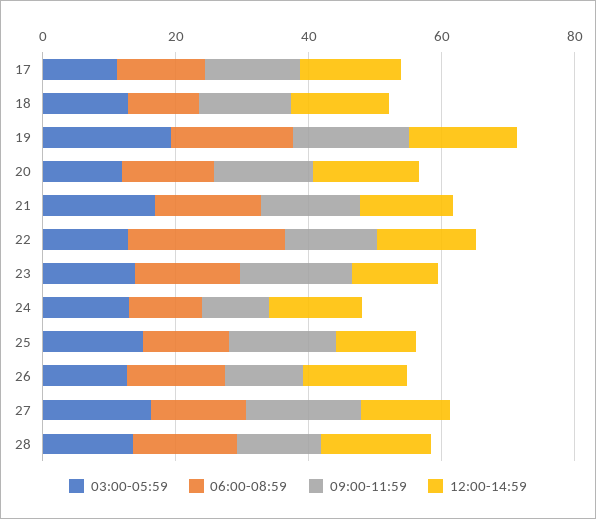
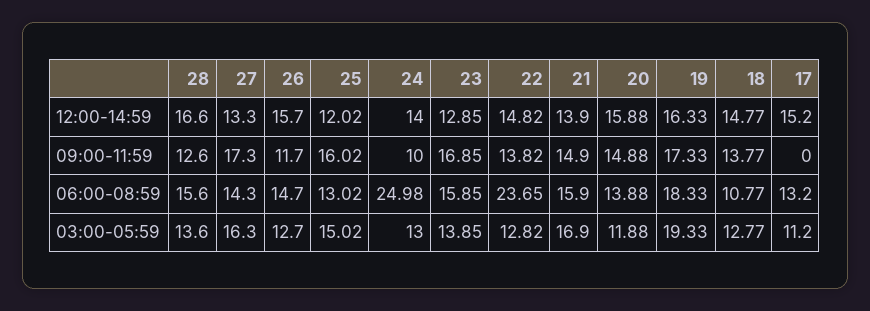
  {
    "03:00-05:59": {
      "17": 11.2,
      "18": 12.77,
      "19": 19.33,
      "20": 11.88,
      "21": 16.9,
      "22": 12.82,
      "23": 13.85,
      "24": 13,
      "25": 15.02,
      "26": 12.7,
      "27": 16.3,
      "28": 13.6
    },
    "06:00-08:59": {
      "17": 13.2,
      "18": 10.77,
      "19": 18.33,
      "20": 13.88,
      "21": 15.9,
      "22": 23.65,
      "23": 15.85,
-     "24": 10,
+     "24": 24.98,
      "25": 13.02,
      "26": 14.7,
      "27": 14.3,
      "28": 15.6
    },
    "09:00-11:59": {
-     "17": 15,
+     "17": 0,
      "18": 13.77,
      "19": 17.33,
      "20": 14.88,
      "21": 14.9,
      "22": 13.82,
      "23": 16.85,
      "24": 10,
      "25": 16.02,
      "26": 11.7,
      "27": 17.3,
      "28": 12.6
    },
    "12:00-14:59": {
      "17": 15.2,
      "18": 14.77,
      "19": 16.33,
      "20": 15.88,
      "21": 13.9,
      "22": 14.82,
      "23": 12.85,
      "24": 14,
      "25": 12.02,
      "26": 15.7,
      "27": 13.3,
      "28": 16.6
    }
  }

